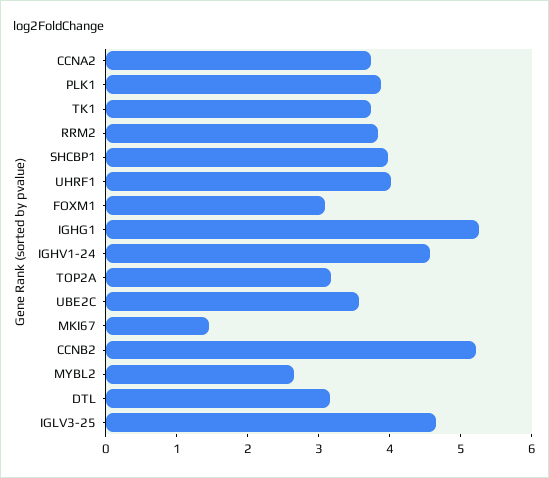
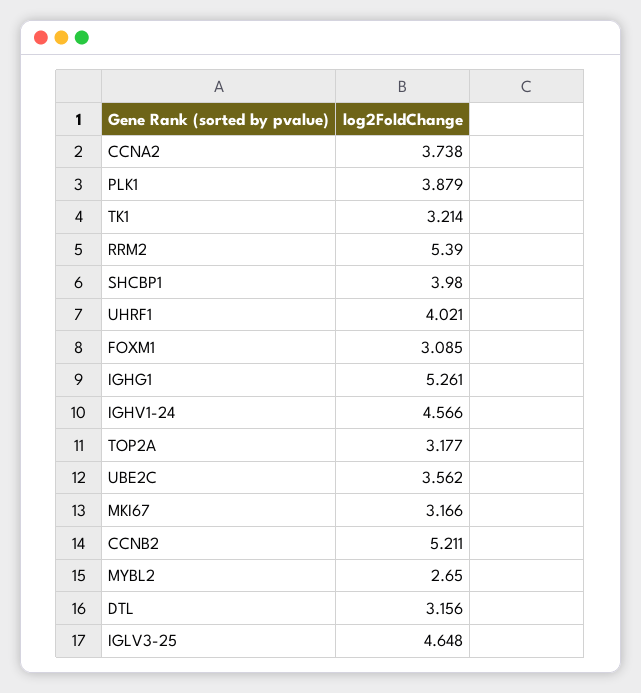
  {
    "CCNA2": 3.738,
    "PLK1": 3.879,
-   "TK1": 3.8,
+   "TK1": 3.214,
-   "RRM2": 3.8,
+   "RRM2": 5.39,
    "SHCBP1": 3.98,
    "UHRF1": 4.021,
    "FOXM1": 3.085,
    "IGHG1": 5.261,
    "IGHV1-24": 4.566,
    "TOP2A": 3.177,
    "UBE2C": 3.562,
-   "MKI67": 1.4,
+   "MKI67": 3.166,
    "CCNB2": 5.211,
    "MYBL2": 2.65,
    "DTL": 3.156,
    "IGLV3-25": 4.648
  }

